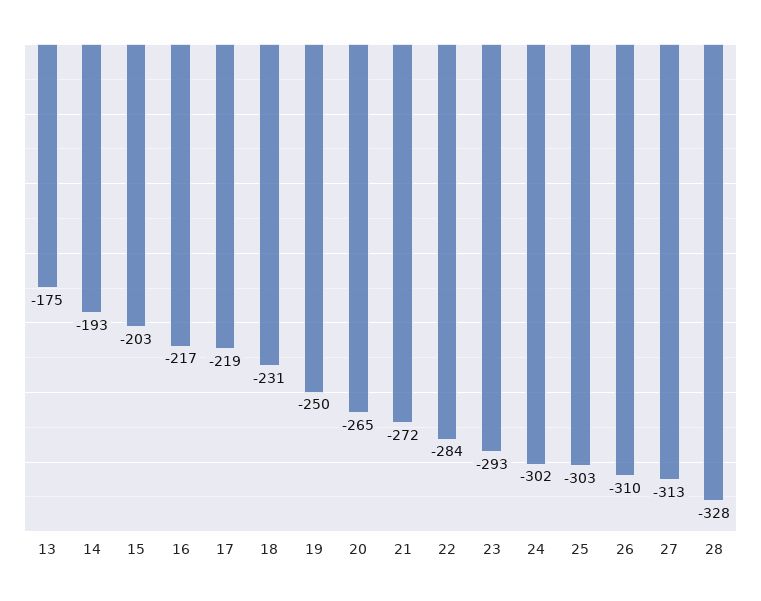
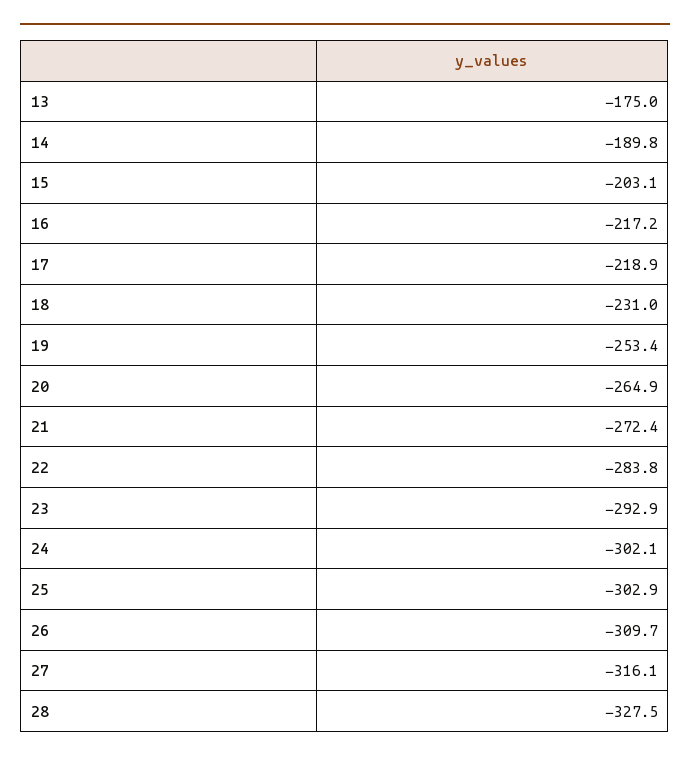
  {
    "13": -175,
-   "14": -193,
+   "14": -189.8,
    "15": -203.1,
    "16": -217.2,
    "17": -218.9,
    "18": -231,
-   "19": -250,
+   "19": -253.4,
    "20": -264.9,
    "21": -272.4,
    "22": -283.8,
    "23": -292.9,
    "24": -302.1,
    "25": -302.9,
    "26": -309.7,
-   "27": -313,
+   "27": -316.1,
    "28": -327.5
  }

